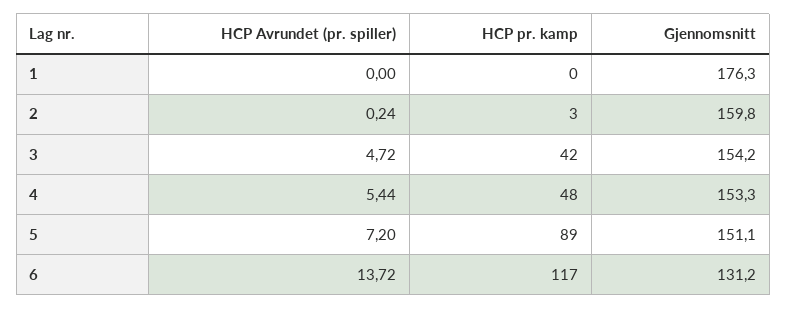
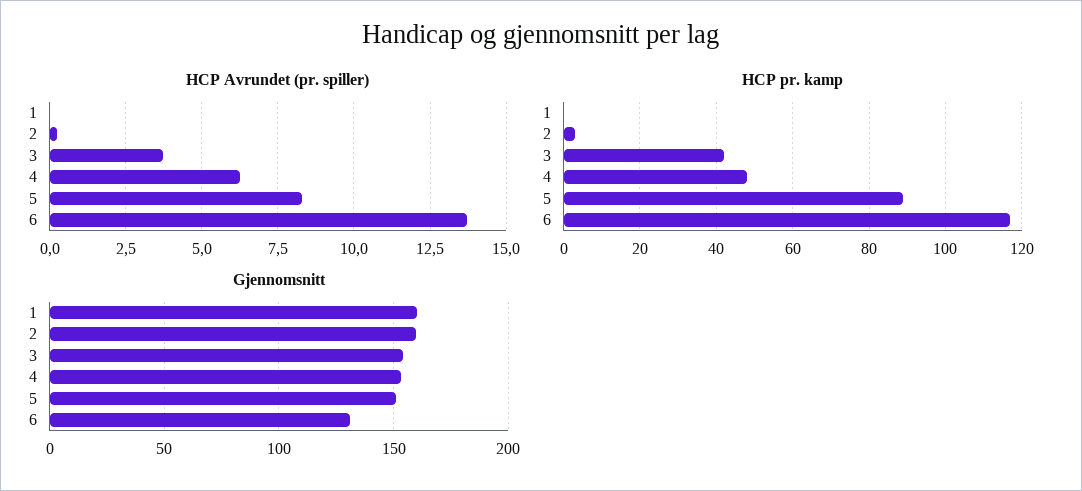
  {
    "HCP Avrundet (pr. spiller)": {
      "1": 0,
      "2": 0.24,
-     "3": 4.72,
+     "3": 3.75,
-     "4": 5.44,
+     "4": 6.25,
-     "5": 7.2,
+     "5": 8.25,
      "6": 13.72
    },
    "HCP pr. kamp": {
      "1": 0,
      "2": 3,
      "3": 42,
      "4": 48,
      "5": 89,
      "6": 117
    },
    "Gjennomsnitt": {
-     "1": 176.3,
+     "1": 160,
      "2": 159.8,
      "3": 154.2,
      "4": 153.3,
      "5": 151.1,
      "6": 131.2
    }
  }

